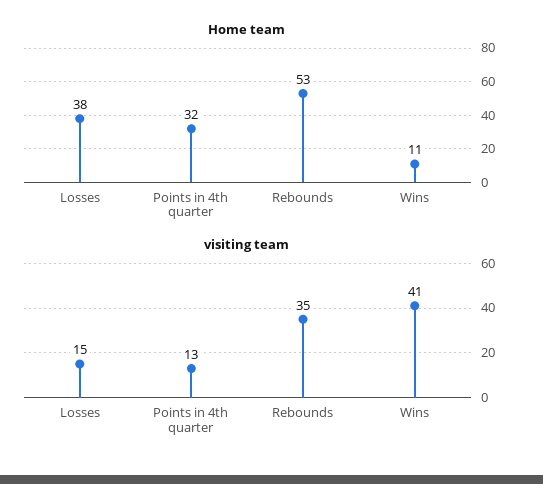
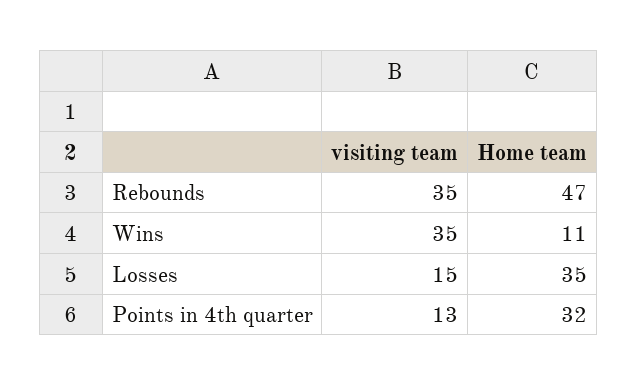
  {
    "Home team": {
-     "Losses": 38,
+     "Losses": 35,
      "Points in 4th quarter": 32,
-     "Rebounds": 53,
+     "Rebounds": 47,
      "Wins": 11
    },
    "visiting team": {
      "Losses": 15,
      "Points in 4th quarter": 13,
      "Rebounds": 35,
-     "Wins": 41
+     "Wins": 35
    }
  }

